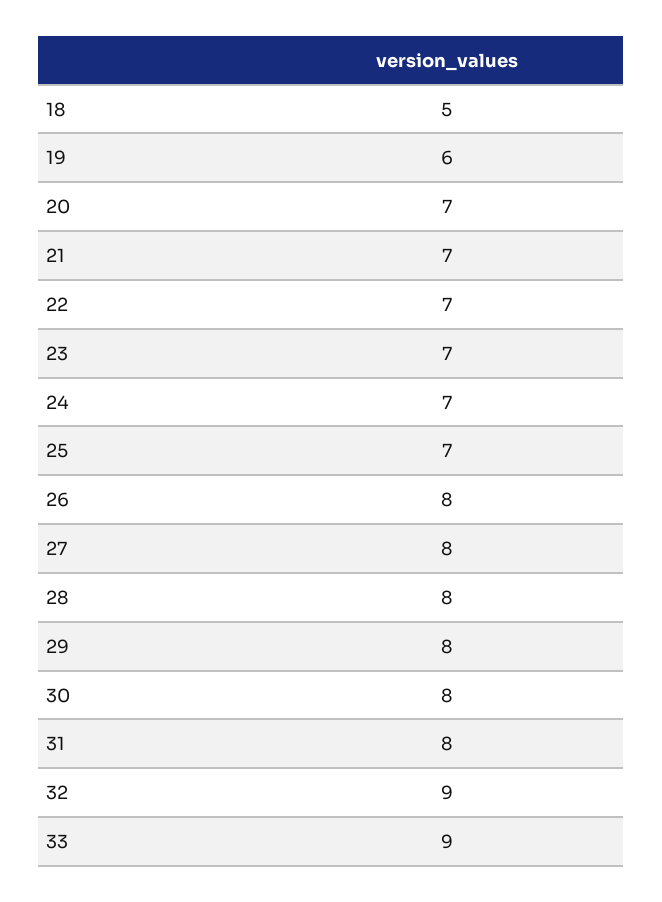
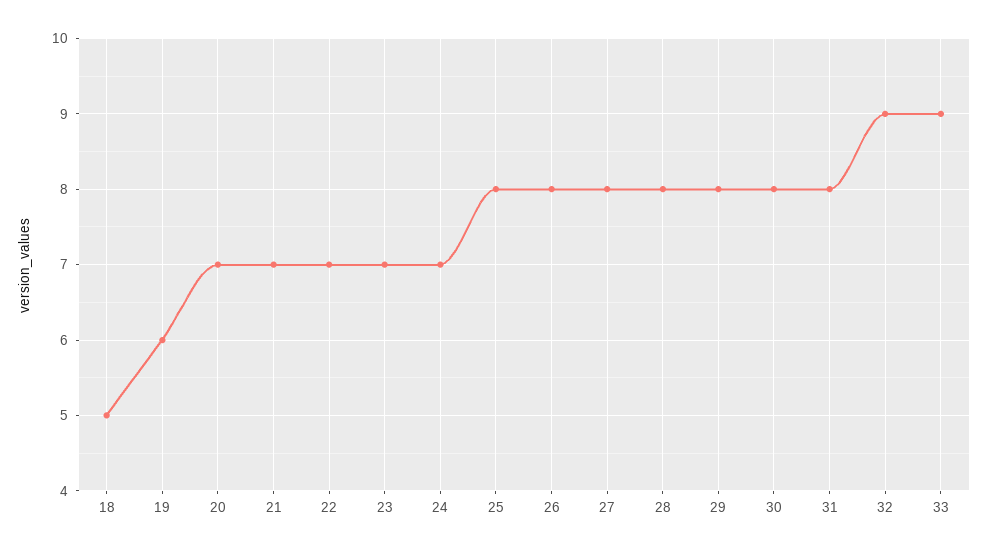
  {
    "18": 5,
    "19": 6,
    "20": 7,
    "21": 7,
    "22": 7,
    "23": 7,
    "24": 7,
-   "25": 7,
+   "25": 8,
    "26": 8,
    "27": 8,
    "28": 8,
    "29": 8,
    "30": 8,
    "31": 8,
    "32": 9,
    "33": 9
  }

